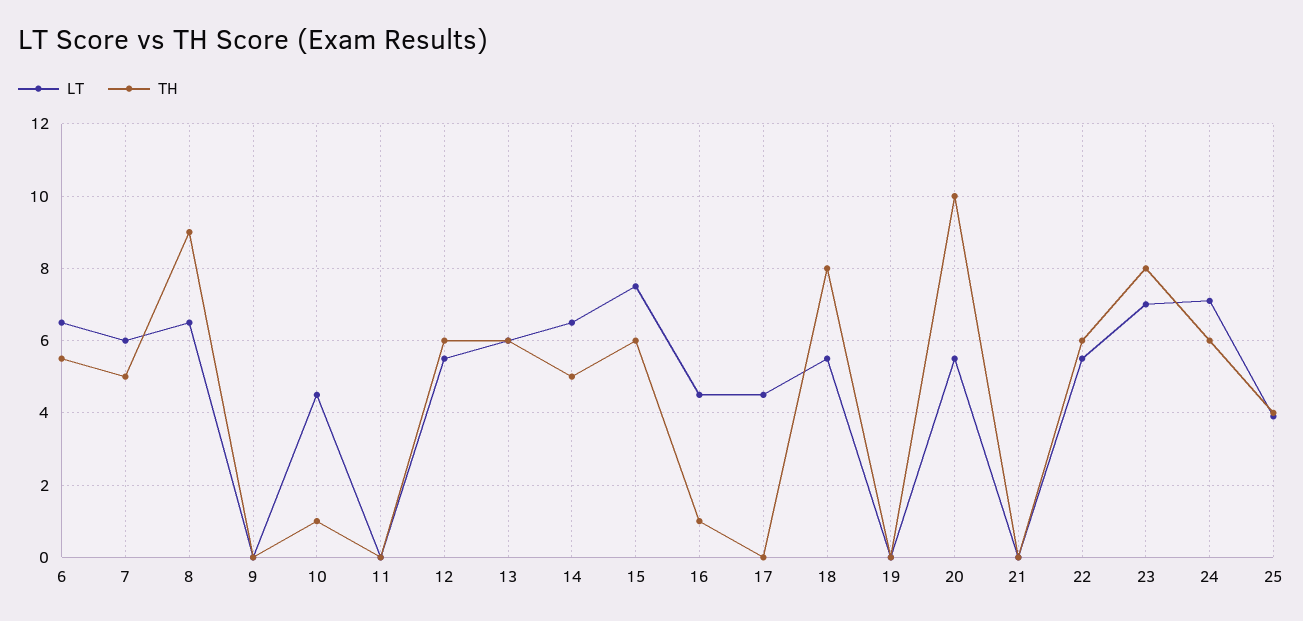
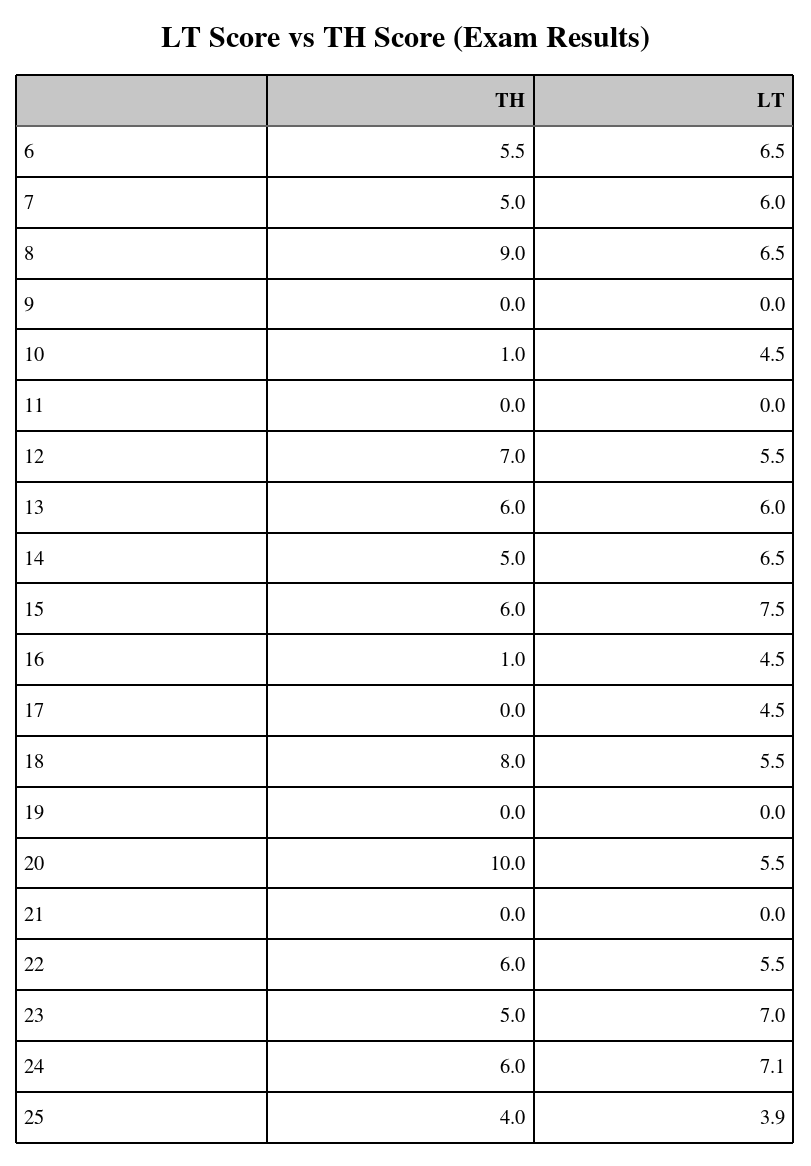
  {
    "LT": {
      "6": 6.5,
      "7": 6,
      "8": 6.5,
      "9": 0,
      "10": 4.5,
      "11": 0,
      "12": 5.5,
      "13": 6,
      "14": 6.5,
      "15": 7.5,
      "16": 4.5,
      "17": 4.5,
      "18": 5.5,
      "19": 0,
      "20": 5.5,
      "21": 0,
      "22": 5.5,
      "23": 7,
      "24": 7.1,
      "25": 3.9
    },
    "TH": {
      "6": 5.5,
      "7": 5,
      "8": 9,
      "9": 0,
      "10": 1,
      "11": 0,
-     "12": 6,
+     "12": 7,
      "13": 6,
      "14": 5,
      "15": 6,
      "16": 1,
      "17": 0,
      "18": 8,
      "19": 0,
      "20": 10,
      "21": 0,
      "22": 6,
-     "23": 8,
+     "23": 5,
      "24": 6,
      "25": 4
    }
  }

